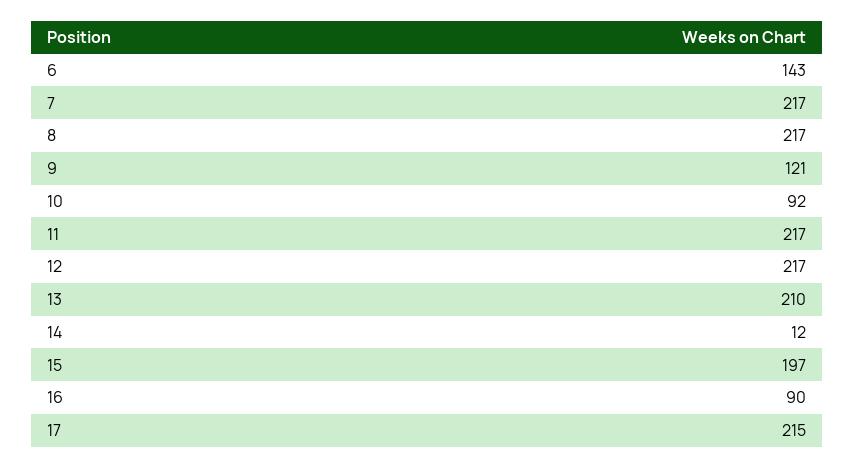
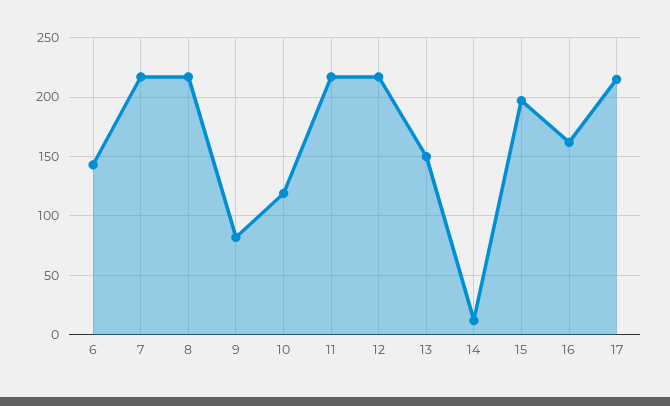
  {
    "6": 143,
    "7": 217,
    "8": 217,
-   "9": 121,
+   "9": 80,
-   "10": 92,
+   "10": 120,
    "11": 217,
    "12": 217,
-   "13": 210,
+   "13": 150,
    "14": 12,
    "15": 197,
-   "16": 90,
+   "16": 160,
    "17": 215
  }

